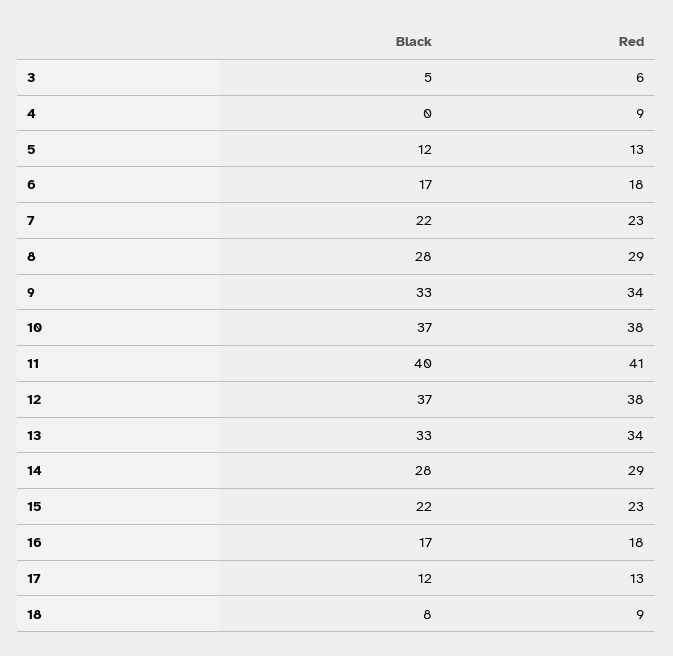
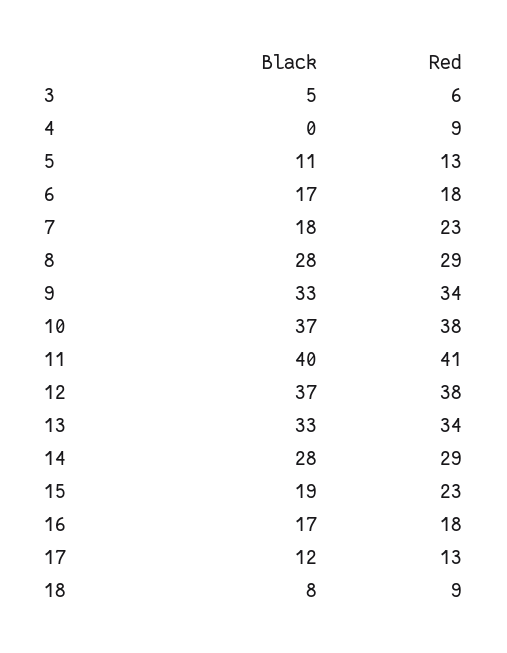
  {
    "Black": {
      "3": 5,
      "4": 0,
-     "5": 12,
+     "5": 11,
      "6": 17,
-     "7": 22,
+     "7": 18,
      "8": 28,
      "9": 33,
      "10": 37,
      "11": 40,
      "12": 37,
      "13": 33,
      "14": 28,
-     "15": 22,
+     "15": 19,
      "16": 17,
      "17": 12,
      "18": 8
    },
    "Red": {
      "3": 6,
      "4": 9,
      "5": 13,
      "6": 18,
      "7": 23,
      "8": 29,
      "9": 34,
      "10": 38,
      "11": 41,
      "12": 38,
      "13": 34,
      "14": 29,
      "15": 23,
      "16": 18,
      "17": 13,
      "18": 9
    }
  }

